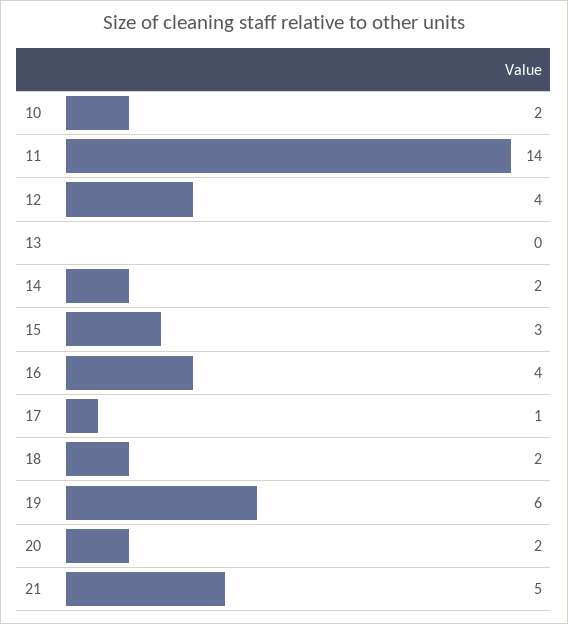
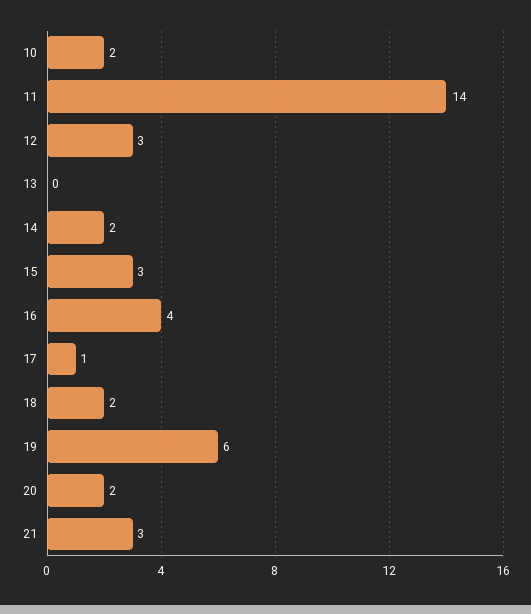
  {
    "10": 2,
    "11": 14,
-   "12": 4,
+   "12": 3,
    "13": 0,
    "14": 2,
    "15": 3,
    "16": 4,
    "17": 1,
    "18": 2,
    "19": 6,
    "20": 2,
-   "21": 5
+   "21": 3
  }

